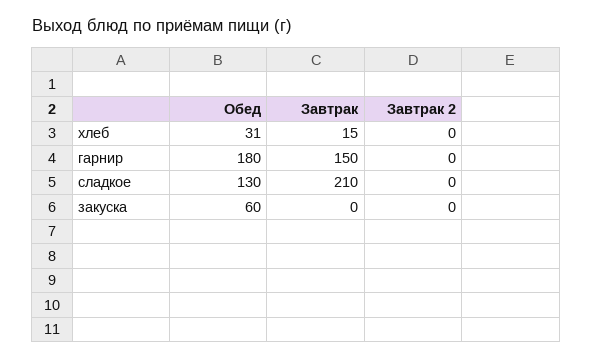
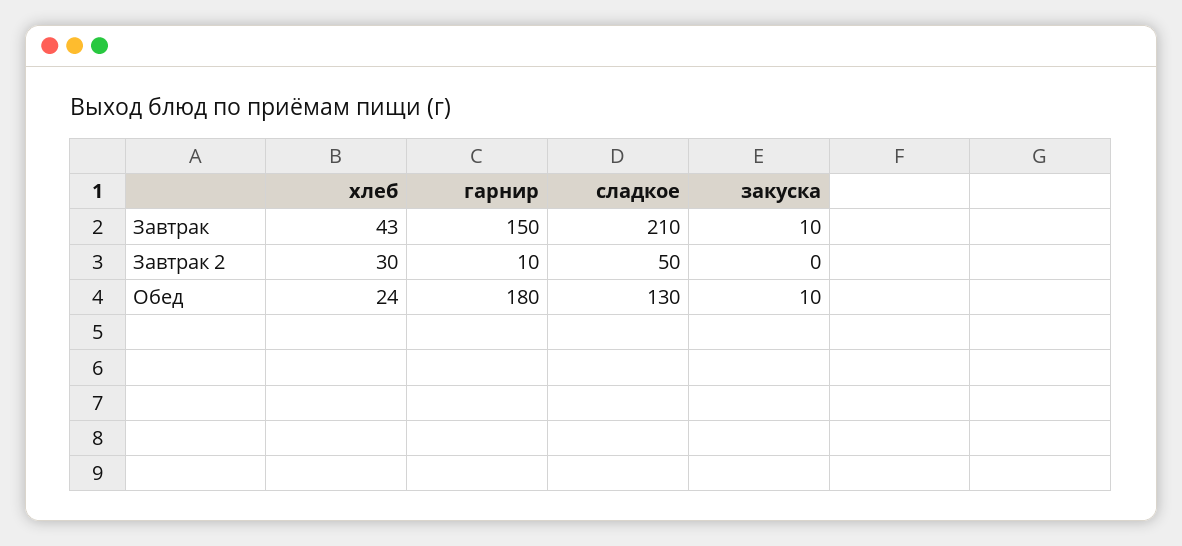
  {
    "Обед": {
-     "хлеб": 31,
+     "хлеб": 24,
      "гарнир": 180,
      "сладкое": 130,
-     "закуска": 60
+     "закуска": 10
    },
    "Завтрак": {
-     "хлеб": 15,
+     "хлеб": 43,
      "гарнир": 150,
      "сладкое": 210,
-     "закуска": 0
+     "закуска": 10
    },
    "Завтрак 2": {
-     "хлеб": 0,
+     "хлеб": 30,
-     "гарнир": 0,
+     "гарнир": 10,
-     "сладкое": 0,
+     "сладкое": 50,
      "закуска": 0
    }
  }

